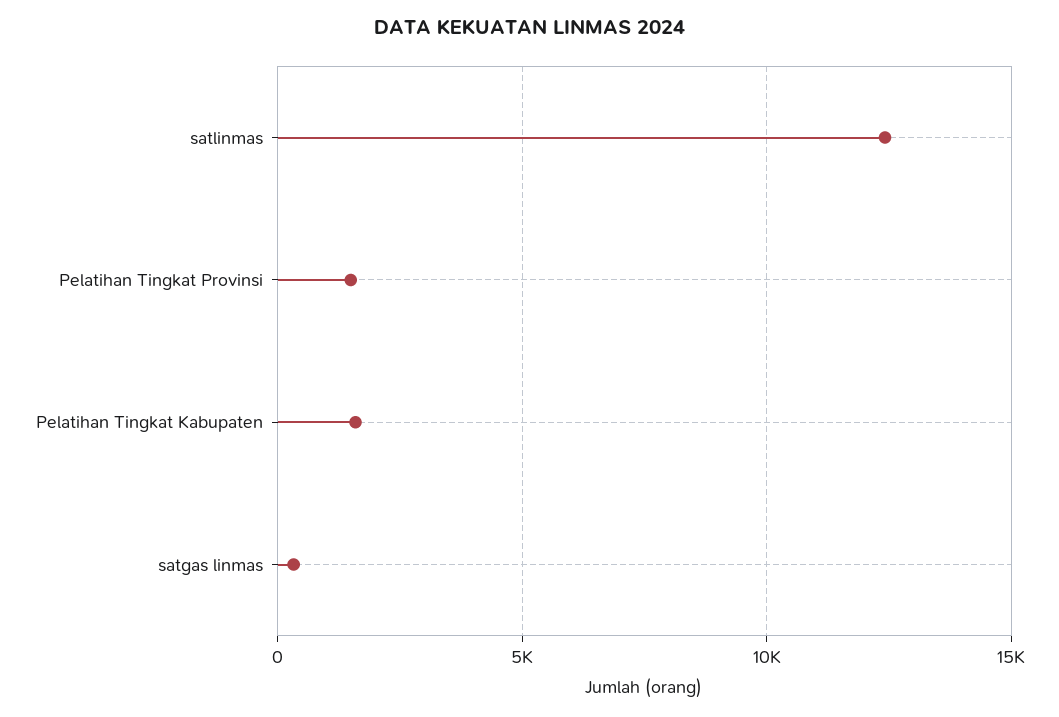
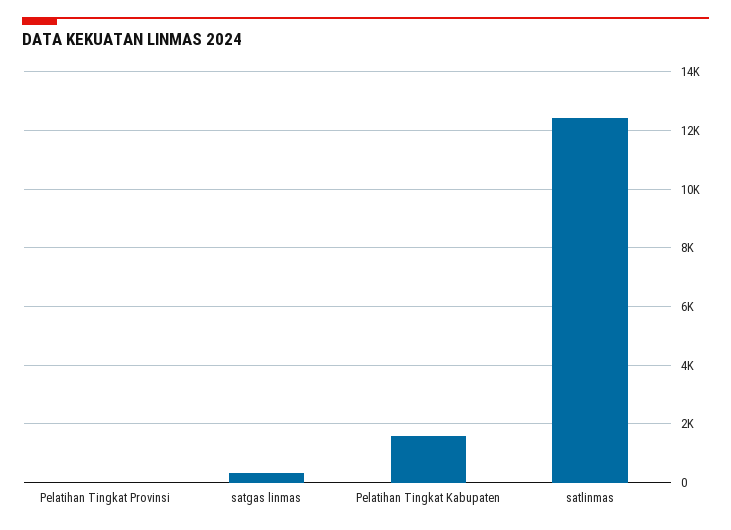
  {
    "satlinmas": 12500,
-   "Pelatihan Tingkat Provinsi": 1500,
+   "Pelatihan Tingkat Provinsi": 0,
    "Pelatihan Tingkat Kabupaten": 1500,
    "satgas linmas": 250
  }

